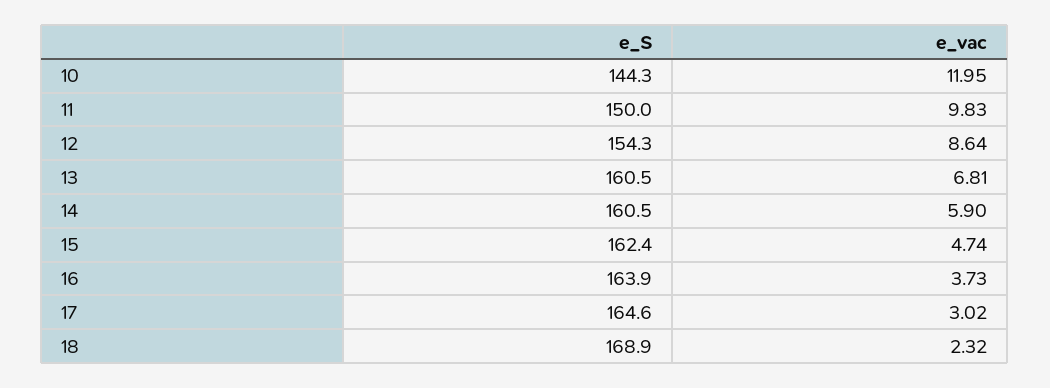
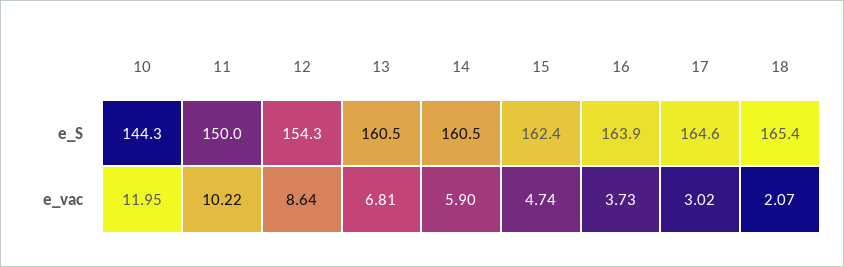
  {
    "e_S": {
      "10": 144.3,
      "11": 150,
      "12": 154.3,
      "13": 160.5,
      "14": 160.5,
      "15": 162.4,
      "16": 163.9,
      "17": 164.6,
-     "18": 168.9
+     "18": 165.4
    },
    "e_vac": {
      "10": 11.95,
-     "11": 9.83,
+     "11": 10.22,
      "12": 8.64,
      "13": 6.81,
      "14": 5.9,
      "15": 4.74,
      "16": 3.73,
      "17": 3.02,
-     "18": 2.32
+     "18": 2.07
    }
  }

